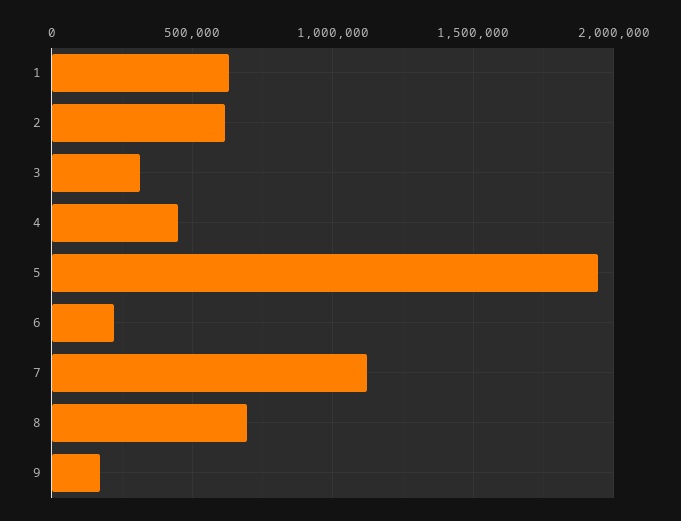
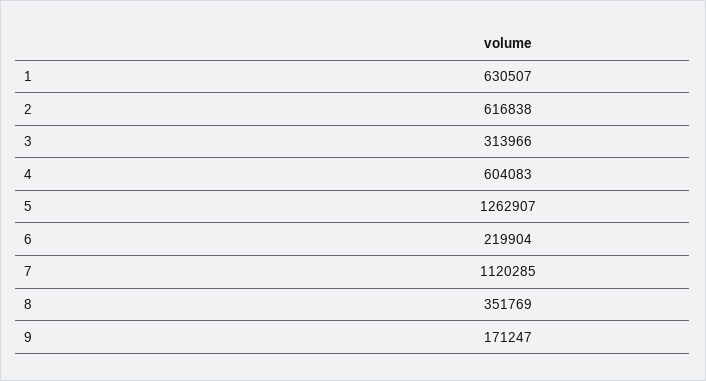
  {
    "1": 630507,
    "2": 616838,
    "3": 313966,
-   "4": 450000,
+   "4": 604083,
-   "5": 1950000,
+   "5": 1262907,
    "6": 219904,
    "7": 1120285,
-   "8": 700000,
+   "8": 351769,
    "9": 171247
  }

